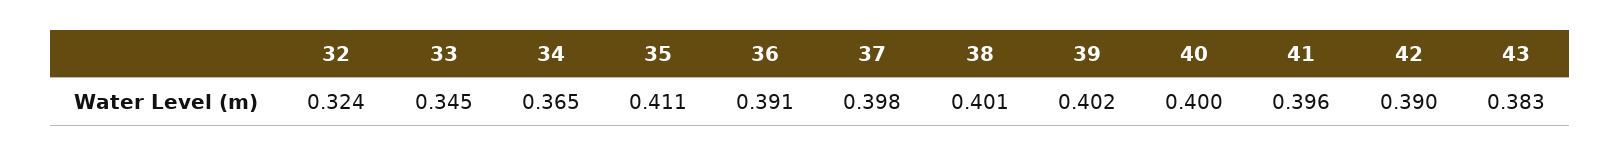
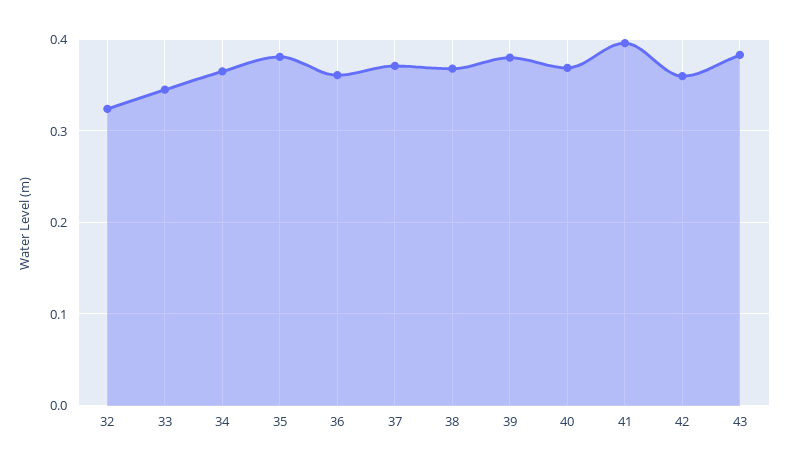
  {
    "32": 0.324,
    "33": 0.345,
    "34": 0.365,
-   "35": 0.411,
+   "35": 0.38,
-   "36": 0.391,
+   "36": 0.36,
-   "37": 0.398,
+   "37": 0.37,
-   "38": 0.401,
+   "38": 0.37,
-   "39": 0.402,
+   "39": 0.38,
-   "40": 0.4,
+   "40": 0.37,
    "41": 0.396,
-   "42": 0.39,
+   "42": 0.36,
    "43": 0.383
  }

